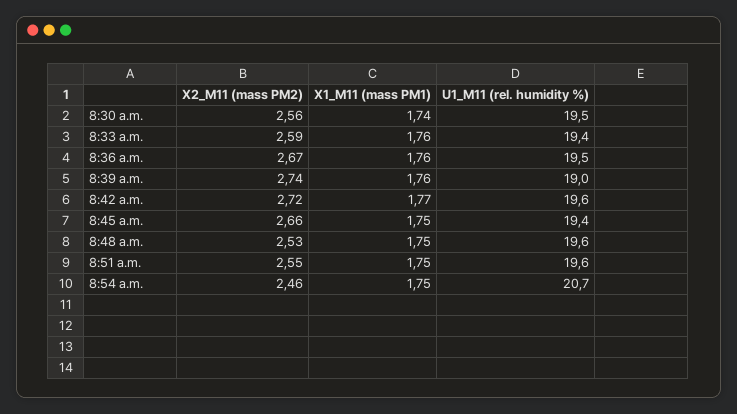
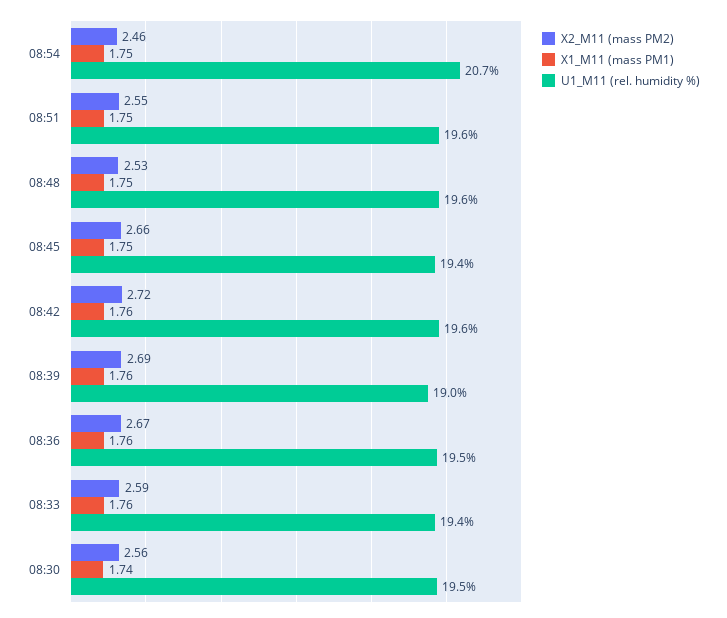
  {
    "X2_M11 (mass PM2)": {
      "8:30 a.m.": 2.56,
      "8:33 a.m.": 2.59,
      "8:36 a.m.": 2.67,
-     "8:39 a.m.": 2.74,
+     "8:39 a.m.": 2.69,
      "8:42 a.m.": 2.72,
      "8:45 a.m.": 2.66,
      "8:48 a.m.": 2.53,
      "8:51 a.m.": 2.55,
      "8:54 a.m.": 2.46
    },
    "X1_M11 (mass PM1)": {
      "8:30 a.m.": 1.74,
      "8:33 a.m.": 1.76,
      "8:36 a.m.": 1.76,
      "8:39 a.m.": 1.76,
-     "8:42 a.m.": 1.77,
+     "8:42 a.m.": 1.76,
      "8:45 a.m.": 1.75,
      "8:48 a.m.": 1.75,
      "8:51 a.m.": 1.75,
      "8:54 a.m.": 1.75
    },
    "U1_M11 (rel. humidity %)": {
      "8:30 a.m.": 19.5,
      "8:33 a.m.": 19.4,
      "8:36 a.m.": 19.5,
      "8:39 a.m.": 19,
      "8:42 a.m.": 19.6,
      "8:45 a.m.": 19.4,
      "8:48 a.m.": 19.6,
      "8:51 a.m.": 19.6,
      "8:54 a.m.": 20.7
    }
  }

